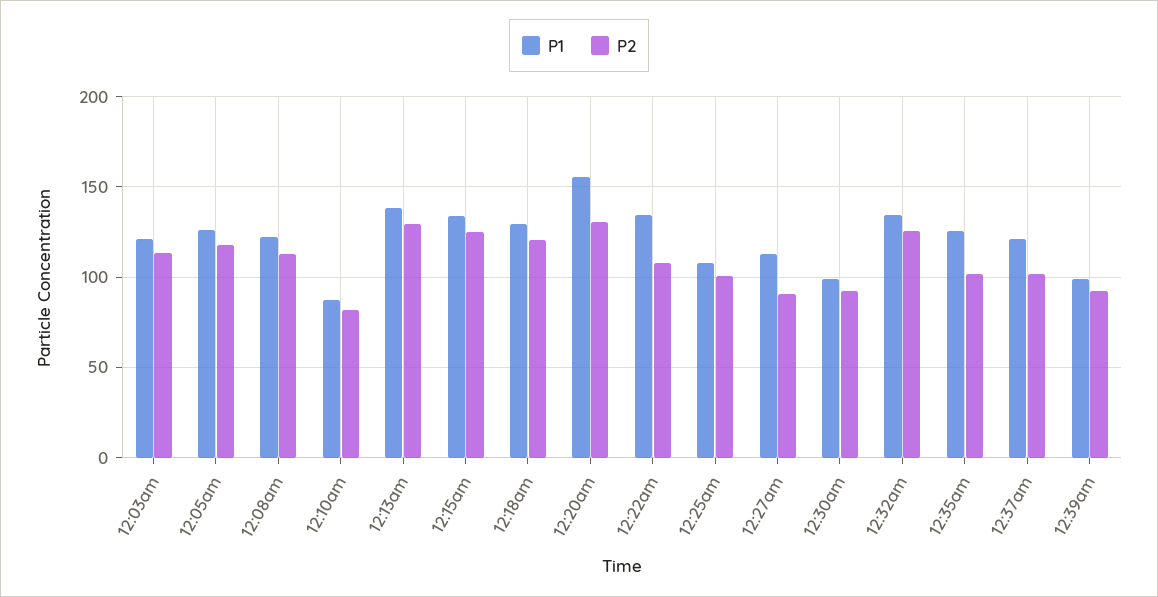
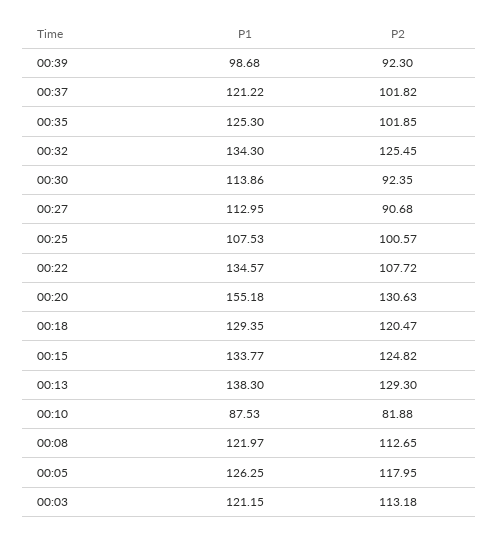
  {
    "P1": {
      "12:03am": 121.15,
      "12:05am": 126.25,
      "12:08am": 121.97,
      "12:10am": 87.53,
      "12:13am": 138.3,
      "12:15am": 133.77,
      "12:18am": 129.35,
      "12:20am": 155.18,
      "12:22am": 134.57,
      "12:25am": 107.53,
      "12:27am": 112.95,
-     "12:30am": 100,
+     "12:30am": 113.86,
      "12:32am": 134.3,
      "12:35am": 125.3,
      "12:37am": 121.22,
      "12:39am": 98.68
    },
    "P2": {
      "12:03am": 113.18,
      "12:05am": 117.95,
      "12:08am": 112.65,
      "12:10am": 81.88,
      "12:13am": 129.3,
      "12:15am": 124.82,
      "12:18am": 120.47,
      "12:20am": 130.63,
      "12:22am": 107.72,
      "12:25am": 100.57,
      "12:27am": 90.68,
      "12:30am": 92.35,
      "12:32am": 125.45,
      "12:35am": 101.85,
      "12:37am": 101.82,
      "12:39am": 92.3
    }
  }

